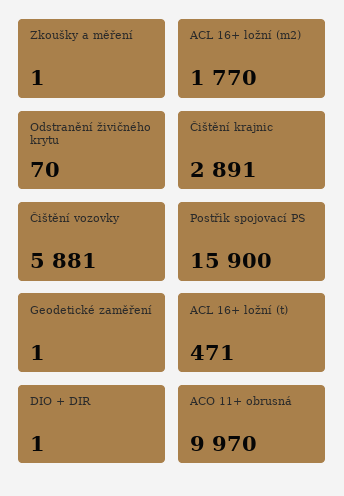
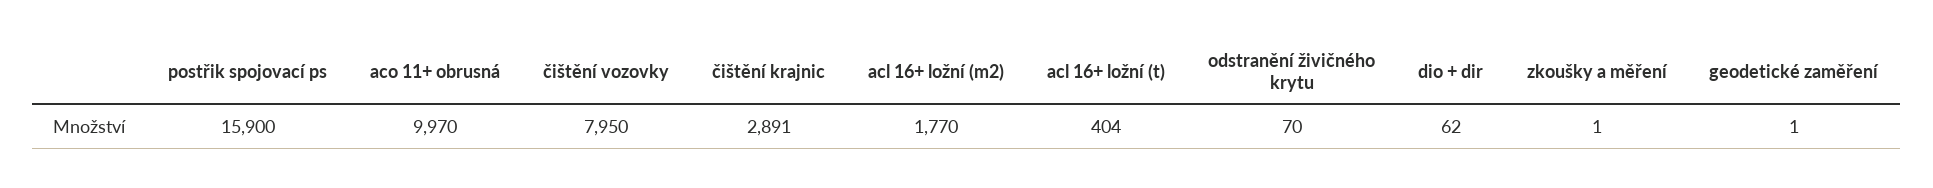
  {
    "Zkoušky a měření": 1,
    "ACL 16+ ložní (m2)": 1770,
    "Odstranění živičného krytu": 70,
    "Čištění krajnic": 2891,
-   "Čištění vozovky": 5881,
+   "Čištění vozovky": 7950,
    "Postřik spojovací PS": 15900,
    "Geodetické zaměření": 1,
-   "ACL 16+ ložní (t)": 471,
+   "ACL 16+ ložní (t)": 404,
-   "DIO + DIR": 1,
+   "DIO + DIR": 62,
    "ACO 11+ obrusná": 9970
  }

